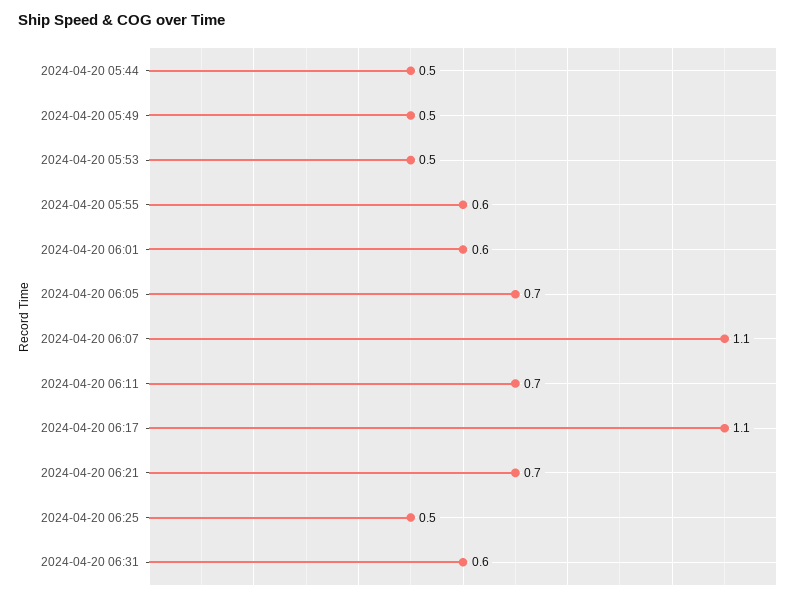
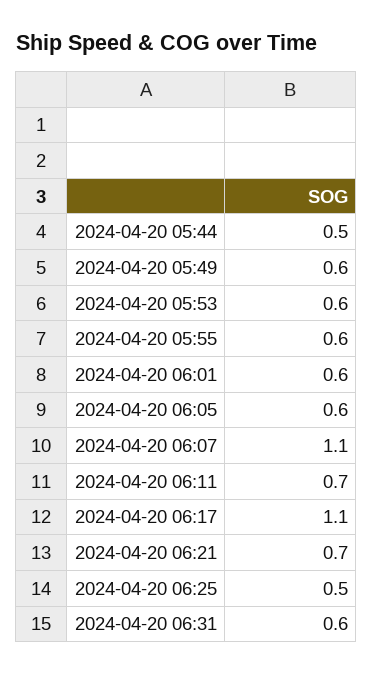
  {
    "2024-04-20 05:44": 0.5,
-   "2024-04-20 05:49": 0.5,
+   "2024-04-20 05:49": 0.6,
-   "2024-04-20 05:53": 0.5,
+   "2024-04-20 05:53": 0.6,
    "2024-04-20 05:55": 0.6,
    "2024-04-20 06:01": 0.6,
-   "2024-04-20 06:05": 0.7,
+   "2024-04-20 06:05": 0.6,
    "2024-04-20 06:07": 1.1,
    "2024-04-20 06:11": 0.7,
    "2024-04-20 06:17": 1.1,
    "2024-04-20 06:21": 0.7,
    "2024-04-20 06:25": 0.5,
    "2024-04-20 06:31": 0.6
  }

